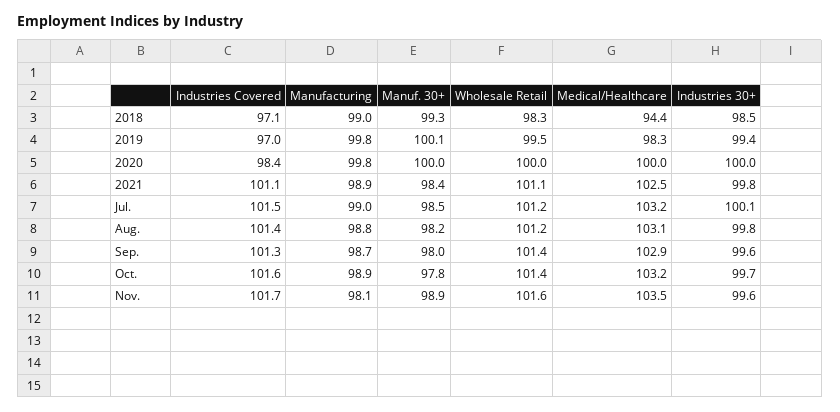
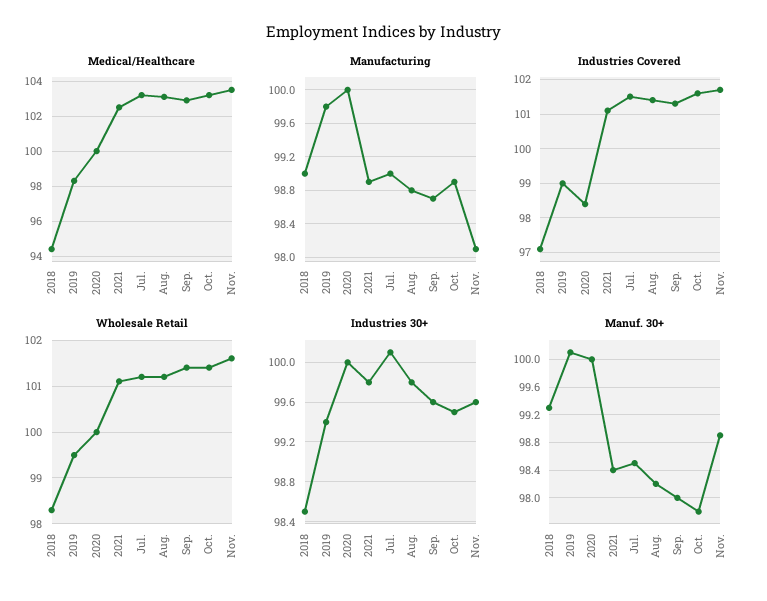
  {
    "Industries Covered": {
      "2018": 97.1,
-     "2019": 97,
+     "2019": 99,
      "2020": 98.4,
      "2021": 101.1,
      "Jul.": 101.5,
      "Aug.": 101.4,
      "Sep.": 101.3,
      "Oct.": 101.6,
      "Nov.": 101.7
    },
    "Manufacturing": {
      "2018": 99,
      "2019": 99.8,
-     "2020": 99.8,
+     "2020": 100,
      "2021": 98.9,
      "Jul.": 99,
      "Aug.": 98.8,
      "Sep.": 98.7,
      "Oct.": 98.9,
      "Nov.": 98.1
    },
    "Manuf. 30+": {
      "2018": 99.3,
      "2019": 100.1,
      "2020": 100,
      "2021": 98.4,
      "Jul.": 98.5,
      "Aug.": 98.2,
      "Sep.": 98,
      "Oct.": 97.8,
      "Nov.": 98.9
    },
    "Wholesale Retail": {
      "2018": 98.3,
      "2019": 99.5,
      "2020": 100,
      "2021": 101.1,
      "Jul.": 101.2,
      "Aug.": 101.2,
      "Sep.": 101.4,
      "Oct.": 101.4,
      "Nov.": 101.6
    },
    "Medical/Healthcare": {
      "2018": 94.4,
      "2019": 98.3,
      "2020": 100,
      "2021": 102.5,
      "Jul.": 103.2,
      "Aug.": 103.1,
      "Sep.": 102.9,
      "Oct.": 103.2,
      "Nov.": 103.5
    },
    "Industries 30+": {
      "2018": 98.5,
      "2019": 99.4,
      "2020": 100,
      "2021": 99.8,
      "Jul.": 100.1,
      "Aug.": 99.8,
      "Sep.": 99.6,
-     "Oct.": 99.7,
+     "Oct.": 99.5,
      "Nov.": 99.6
    }
  }

